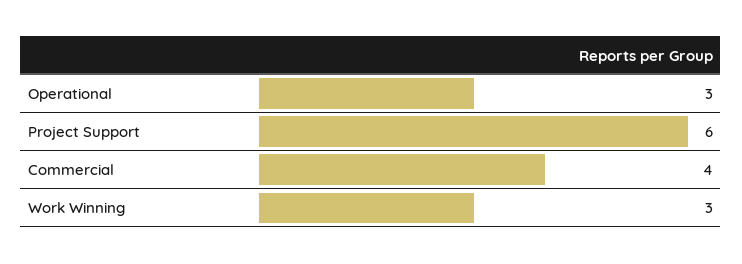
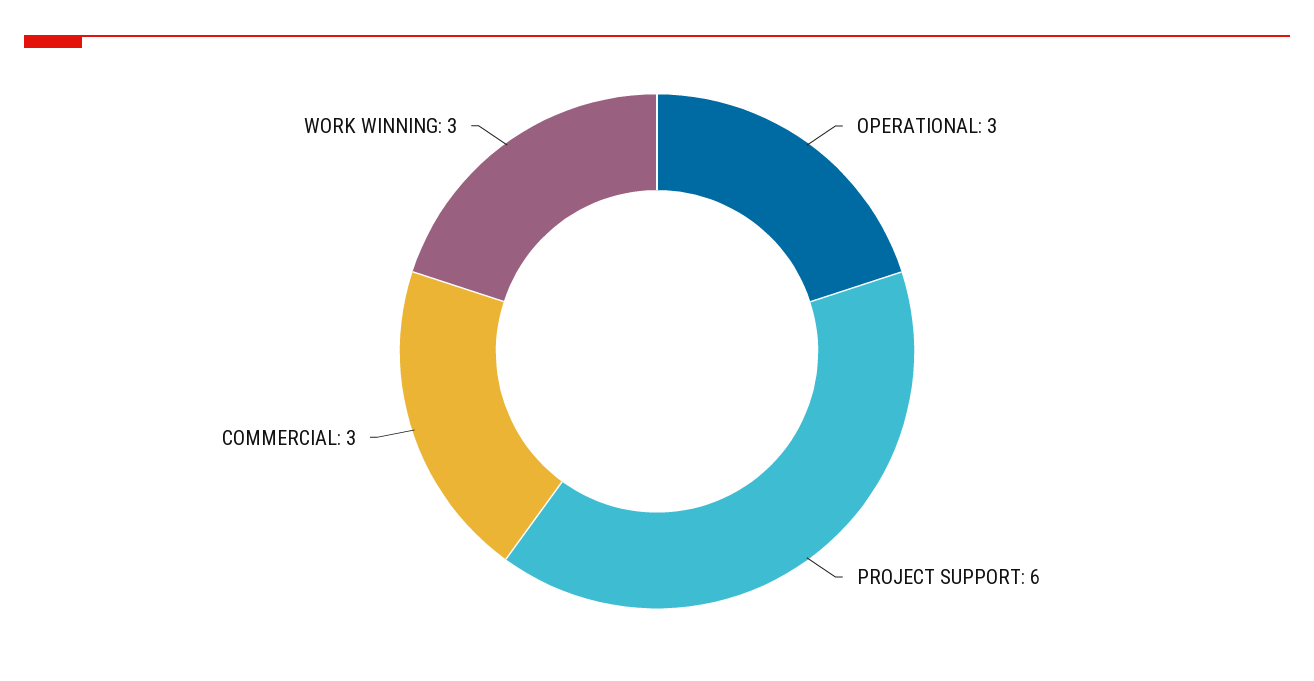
  {
    "Operational": 3,
    "Project Support": 6,
-   "Commercial": 4,
+   "Commercial": 3,
    "Work Winning": 3
  }

